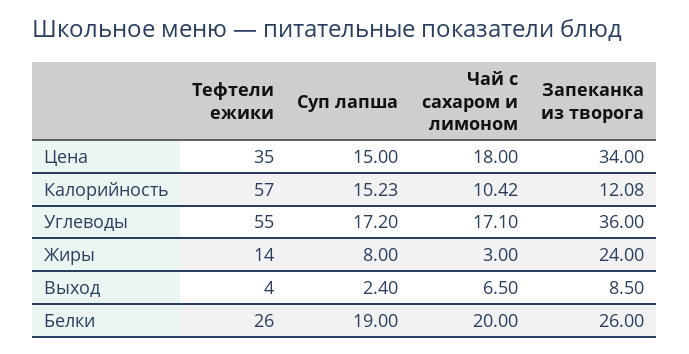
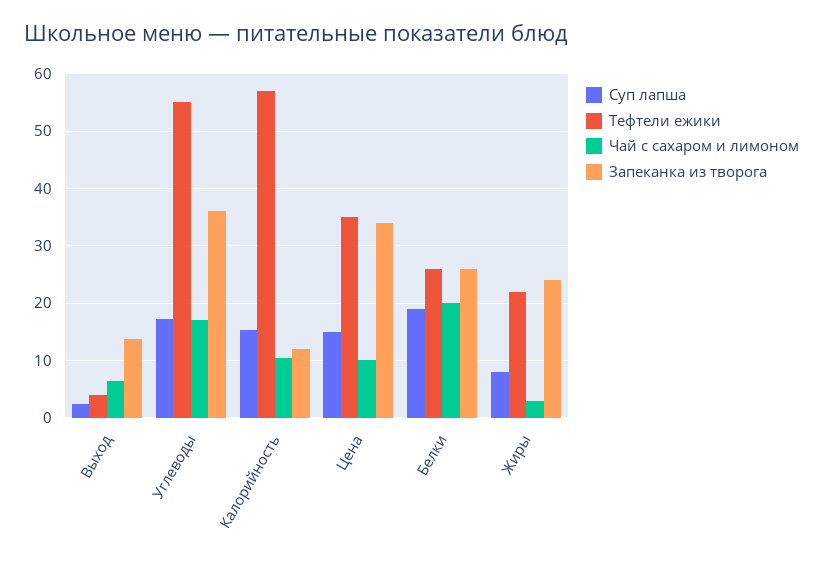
  {
    "Тефтели ежики": {
      "Цена": 35,
      "Калорийность": 57,
      "Углеводы": 55,
-     "Жиры": 14,
+     "Жиры": 22,
      "Выход": 4,
      "Белки": 26
    },
    "Суп лапша": {
      "Цена": 15,
      "Калорийность": 15.23,
      "Углеводы": 17.2,
      "Жиры": 8,
      "Выход": 2.4,
      "Белки": 19
    },
    "Чай с сахаром и лимоном": {
-     "Цена": 18,
+     "Цена": 10,
      "Калорийность": 10.42,
      "Углеводы": 17.1,
      "Жиры": 3,
      "Выход": 6.5,
      "Белки": 20
    },
    "Запеканка из творога": {
      "Цена": 34,
      "Калорийность": 12.08,
      "Углеводы": 36,
      "Жиры": 24,
-     "Выход": 8.5,
+     "Выход": 14,
      "Белки": 26
    }
  }

